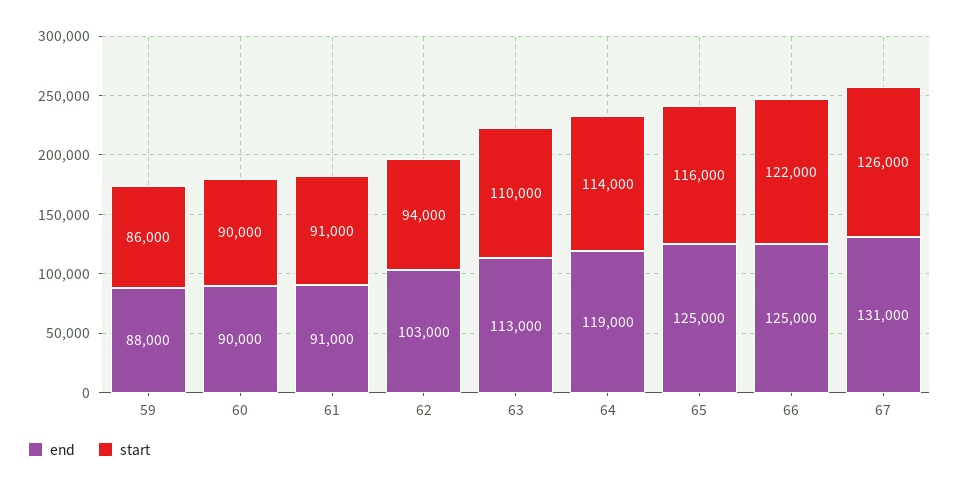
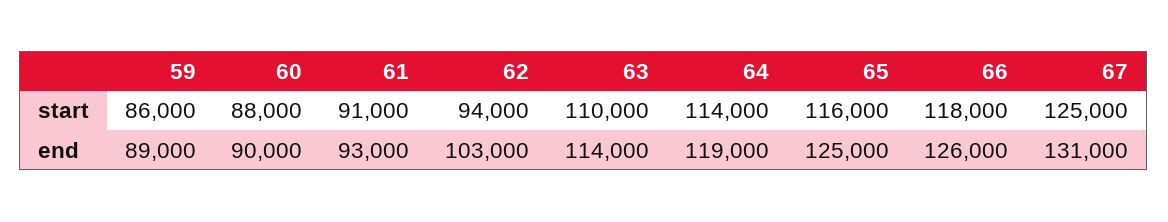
  {
    "end": {
-     "59": 88000,
+     "59": 89000,
      "60": 90000,
-     "61": 91000,
+     "61": 93000,
      "62": 103000,
-     "63": 113000,
+     "63": 114000,
      "64": 119000,
      "65": 125000,
-     "66": 125000,
+     "66": 126000,
      "67": 131000
    },
    "start": {
      "59": 86000,
-     "60": 90000,
+     "60": 88000,
      "61": 91000,
      "62": 94000,
      "63": 110000,
      "64": 114000,
      "65": 116000,
-     "66": 122000,
+     "66": 118000,
-     "67": 126000
+     "67": 125000
    }
  }

